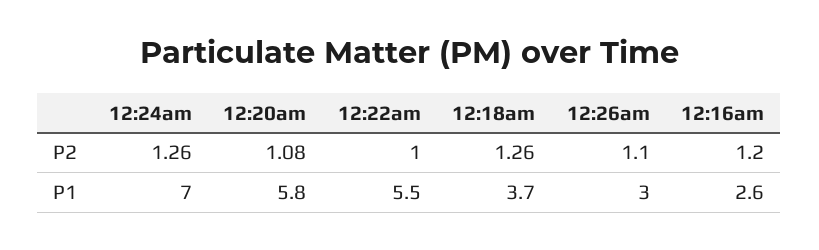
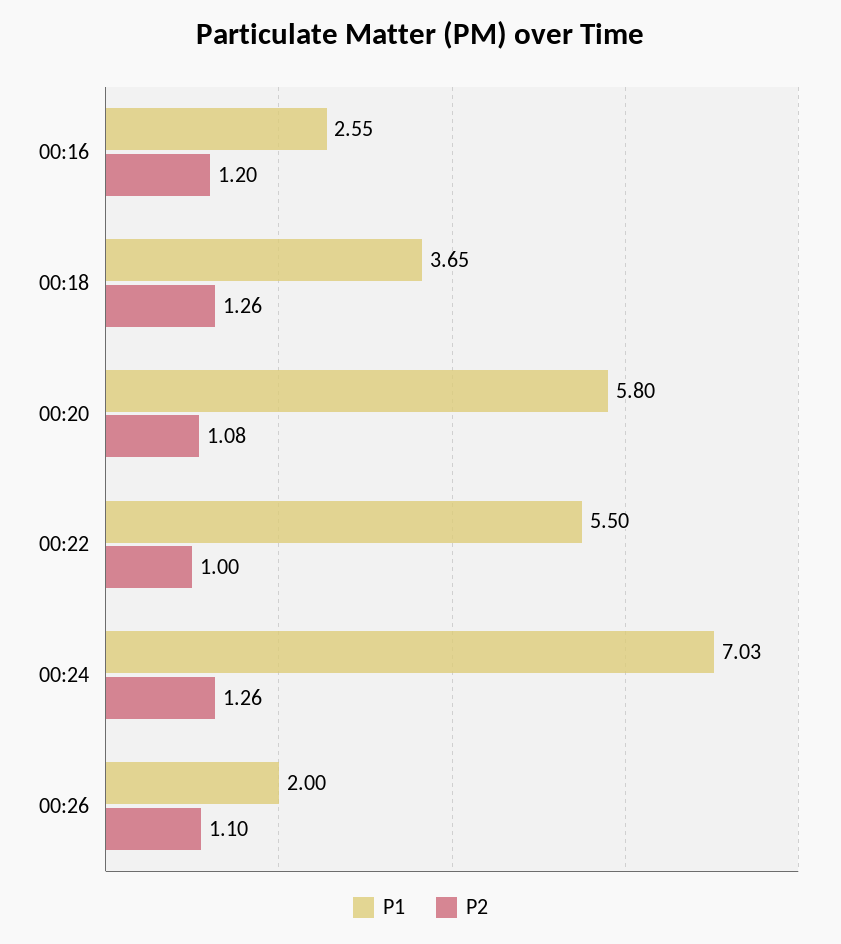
  {
    "P2": {
      "12:24am": 1.26,
      "12:20am": 1.08,
      "12:22am": 1,
      "12:18am": 1.26,
      "12:26am": 1.1,
      "12:16am": 1.2
    },
    "P1": {
      "12:24am": 7.03,
      "12:20am": 5.8,
      "12:22am": 5.5,
      "12:18am": 3.65,
-     "12:26am": 3,
+     "12:26am": 2,
      "12:16am": 2.55
    }
  }

